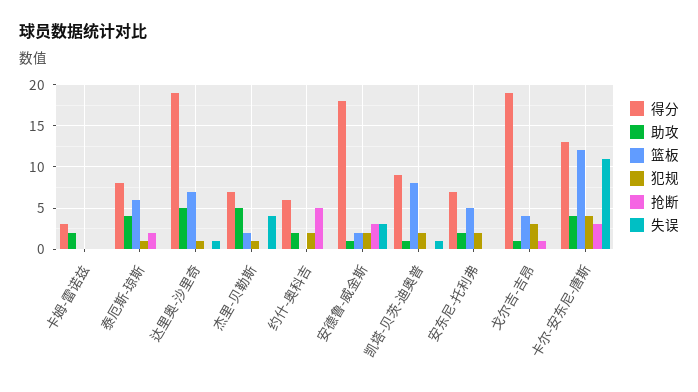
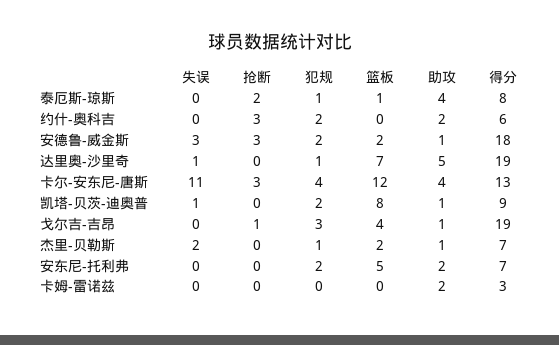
  {
    "得分": {
      "卡姆-雷诺兹": 3,
      "泰厄斯-琼斯": 8,
      "达里奥-沙里奇": 19,
      "杰里-贝勒斯": 7,
      "约什-奥科吉": 6,
      "安德鲁-威金斯": 18,
      "凯塔-贝茨-迪奥普": 9,
      "安东尼-托利弗": 7,
      "戈尔吉-吉昂": 19,
      "卡尔-安东尼-唐斯": 13
    },
    "助攻": {
      "卡姆-雷诺兹": 2,
      "泰厄斯-琼斯": 4,
      "达里奥-沙里奇": 5,
-     "杰里-贝勒斯": 5,
+     "杰里-贝勒斯": 1,
      "约什-奥科吉": 2,
      "安德鲁-威金斯": 1,
      "凯塔-贝茨-迪奥普": 1,
      "安东尼-托利弗": 2,
      "戈尔吉-吉昂": 1,
      "卡尔-安东尼-唐斯": 4
    },
    "篮板": {
      "卡姆-雷诺兹": 0,
-     "泰厄斯-琼斯": 6,
+     "泰厄斯-琼斯": 1,
      "达里奥-沙里奇": 7,
      "杰里-贝勒斯": 2,
      "约什-奥科吉": 0,
      "安德鲁-威金斯": 2,
      "凯塔-贝茨-迪奥普": 8,
      "安东尼-托利弗": 5,
      "戈尔吉-吉昂": 4,
      "卡尔-安东尼-唐斯": 12
    },
    "犯规": {
      "卡姆-雷诺兹": 0,
      "泰厄斯-琼斯": 1,
      "达里奥-沙里奇": 1,
      "杰里-贝勒斯": 1,
      "约什-奥科吉": 2,
      "安德鲁-威金斯": 2,
      "凯塔-贝茨-迪奥普": 2,
      "安东尼-托利弗": 2,
      "戈尔吉-吉昂": 3,
      "卡尔-安东尼-唐斯": 4
    },
    "抢断": {
      "卡姆-雷诺兹": 0,
      "泰厄斯-琼斯": 2,
      "达里奥-沙里奇": 0,
      "杰里-贝勒斯": 0,
-     "约什-奥科吉": 5,
+     "约什-奥科吉": 3,
      "安德鲁-威金斯": 3,
      "凯塔-贝茨-迪奥普": 0,
      "安东尼-托利弗": 0,
      "戈尔吉-吉昂": 1,
      "卡尔-安东尼-唐斯": 3
    },
    "失误": {
      "卡姆-雷诺兹": 0,
      "泰厄斯-琼斯": 0,
      "达里奥-沙里奇": 1,
-     "杰里-贝勒斯": 4,
+     "杰里-贝勒斯": 2,
      "约什-奥科吉": 0,
      "安德鲁-威金斯": 3,
      "凯塔-贝茨-迪奥普": 1,
      "安东尼-托利弗": 0,
      "戈尔吉-吉昂": 0,
      "卡尔-安东尼-唐斯": 11
    }
  }

